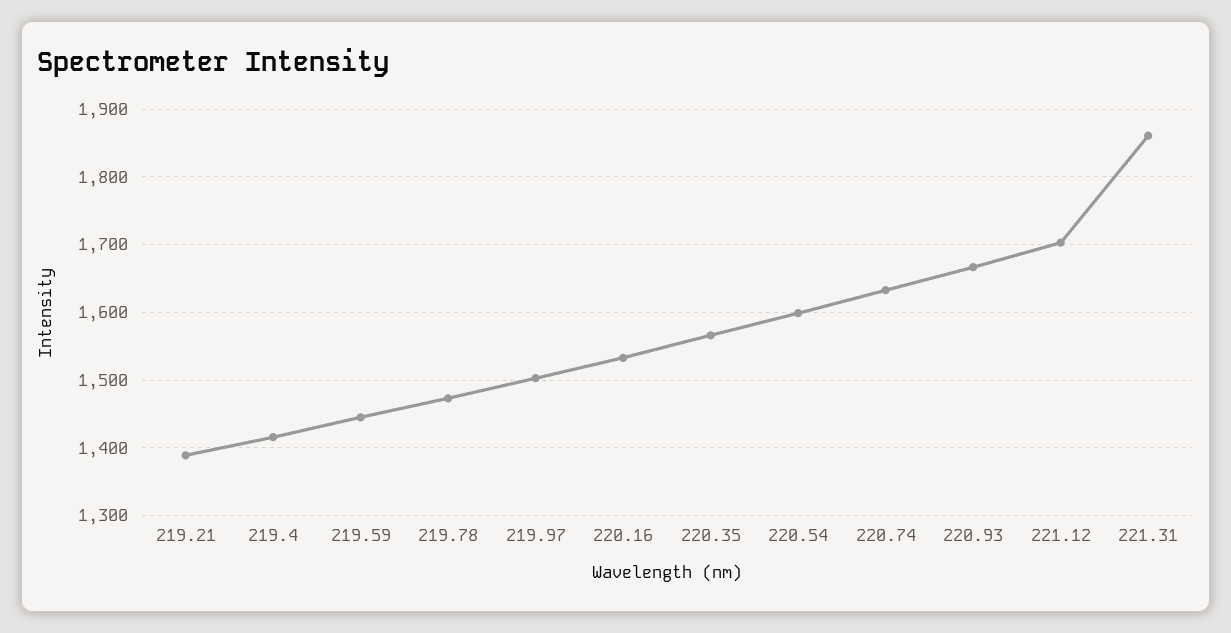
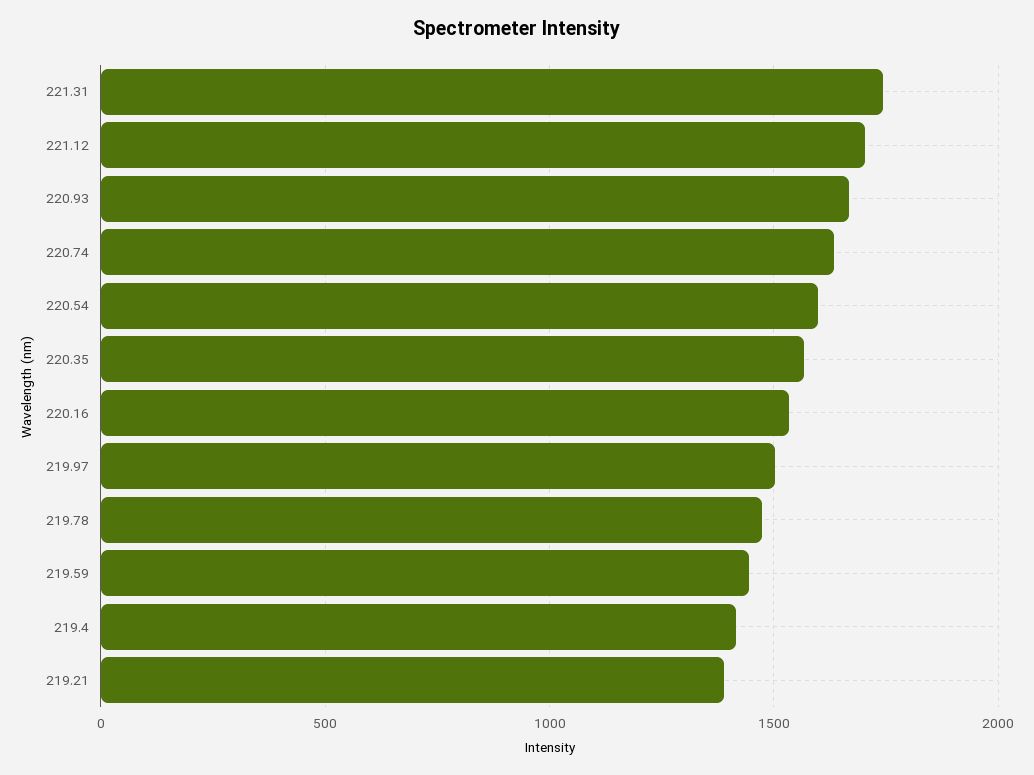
  {
    "219.21": 1390,
    "219.4": 1420,
    "219.59": 1450,
    "219.78": 1470,
    "219.97": 1500,
    "220.16": 1530,
    "220.35": 1570,
    "220.54": 1600,
    "220.74": 1630,
    "220.93": 1670,
    "221.12": 1700,
-   "221.31": 1860
+   "221.31": 1750
  }

